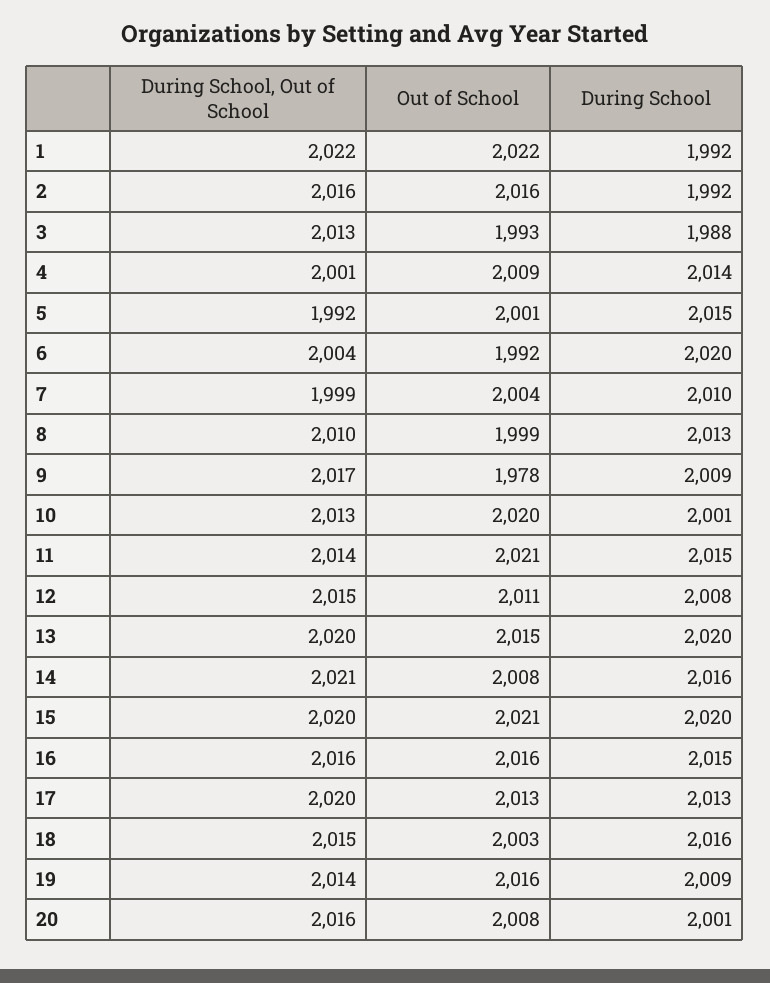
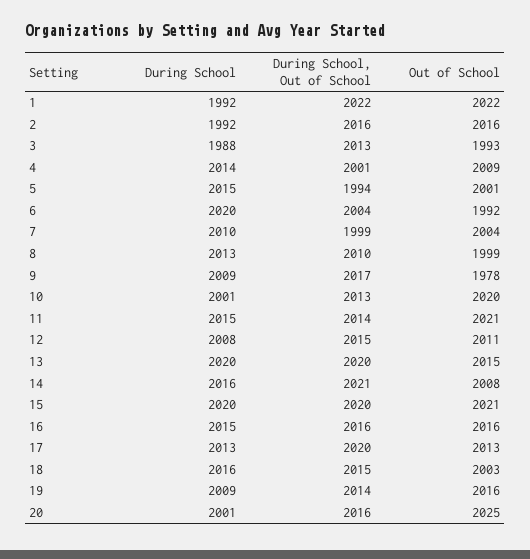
  {
    "During School, Out of School": {
      "1": 2022,
      "2": 2016,
      "3": 2013,
      "4": 2001,
-     "5": 1992,
+     "5": 1994,
      "6": 2004,
      "7": 1999,
      "8": 2010,
      "9": 2017,
      "10": 2013,
      "11": 2014,
      "12": 2015,
      "13": 2020,
      "14": 2021,
      "15": 2020,
      "16": 2016,
      "17": 2020,
      "18": 2015,
      "19": 2014,
      "20": 2016
    },
    "Out of School": {
      "1": 2022,
      "2": 2016,
      "3": 1993,
      "4": 2009,
      "5": 2001,
      "6": 1992,
      "7": 2004,
      "8": 1999,
      "9": 1978,
      "10": 2020,
      "11": 2021,
      "12": 2011,
      "13": 2015,
      "14": 2008,
      "15": 2021,
      "16": 2016,
      "17": 2013,
      "18": 2003,
      "19": 2016,
-     "20": 2008
+     "20": 2025
    },
    "During School": {
      "1": 1992,
      "2": 1992,
      "3": 1988,
      "4": 2014,
      "5": 2015,
      "6": 2020,
      "7": 2010,
      "8": 2013,
      "9": 2009,
      "10": 2001,
      "11": 2015,
      "12": 2008,
      "13": 2020,
      "14": 2016,
      "15": 2020,
      "16": 2015,
      "17": 2013,
      "18": 2016,
      "19": 2009,
      "20": 2001
    }
  }

